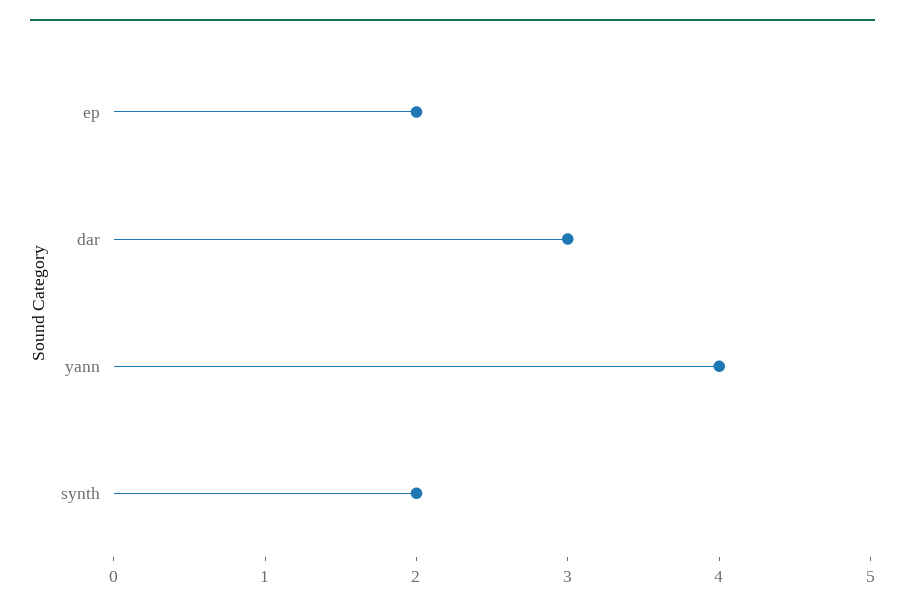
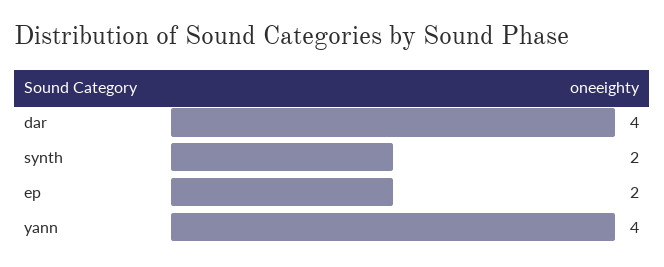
  {
    "ep": 2,
-   "dar": 3,
+   "dar": 4,
    "yann": 4,
    "synth": 2
  }

